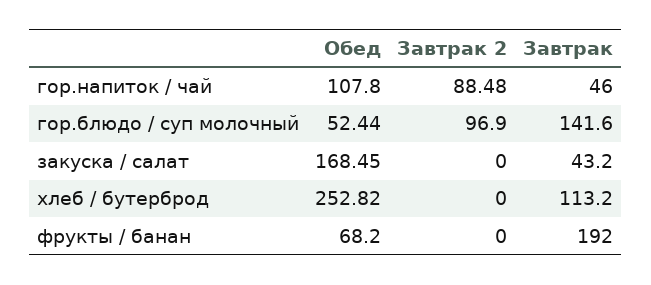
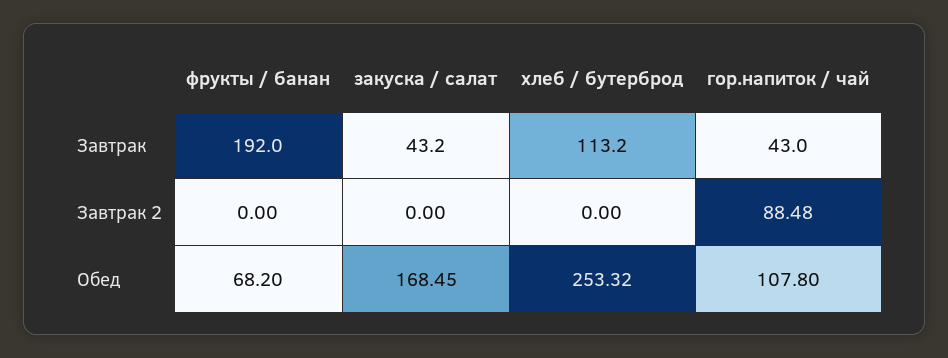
  {
    "Обед": {
      "гор.напиток / чай": 107.8,
-     "гор.блюдо / суп молочный": 52.44,
      "закуска / салат": 168.45,
-     "хлеб / бутерброд": 252.82,
+     "хлеб / бутерброд": 253.32,
      "фрукты / банан": 68.2
    },
    "Завтрак 2": {
      "гор.напиток / чай": 88.48,
-     "гор.блюдо / суп молочный": 96.9,
      "закуска / салат": 0,
      "хлеб / бутерброд": 0,
      "фрукты / банан": 0
    },
    "Завтрак": {
-     "гор.напиток / чай": 46,
+     "гор.напиток / чай": 43,
-     "гор.блюдо / суп молочный": 141.6,
      "закуска / салат": 43.2,
      "хлеб / бутерброд": 113.2,
      "фрукты / банан": 192
    }
  }

